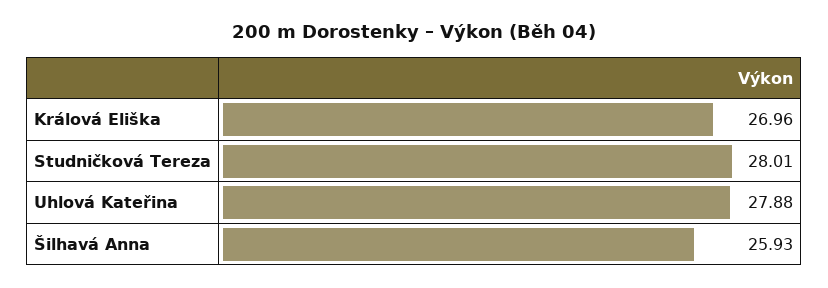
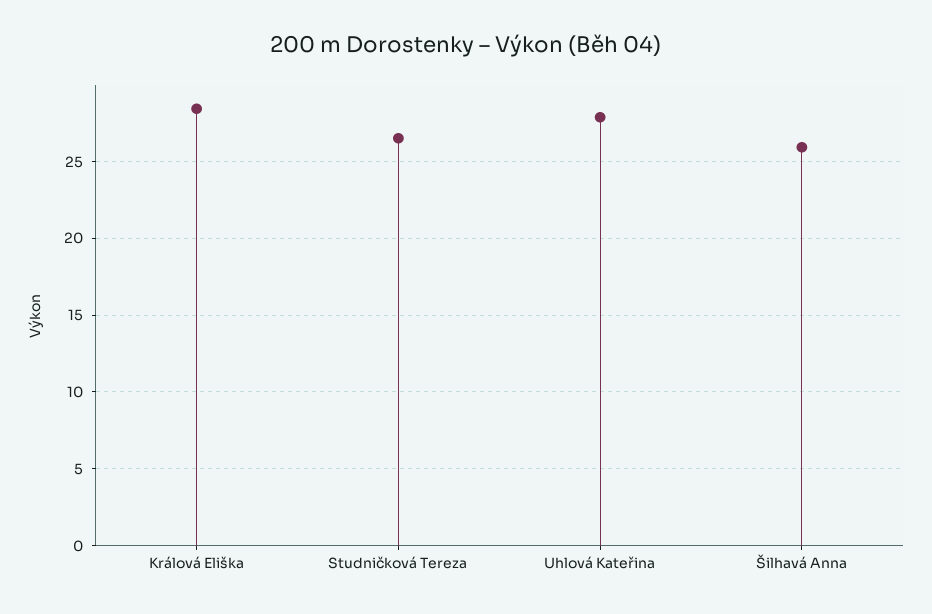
  {
-   "Králová Eliška": 26.96,
+   "Králová Eliška": 28.5,
-   "Studničková Tereza": 28.01,
+   "Studničková Tereza": 26.5,
    "Uhlová Kateřina": 27.88,
    "Šilhavá Anna": 25.93
  }

